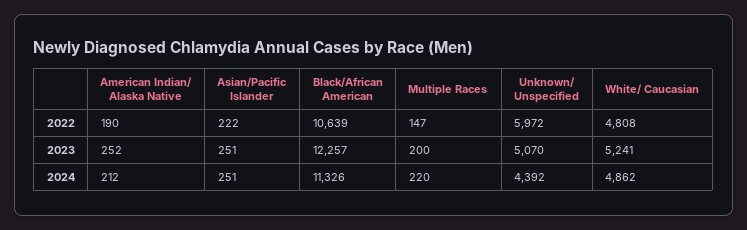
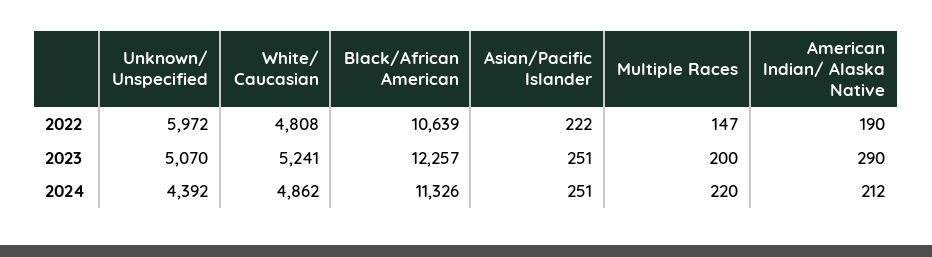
  {
    "American Indian/ Alaska Native": {
      "2022": 190,
-     "2023": 252,
+     "2023": 290,
      "2024": 212
    },
    "Asian/Pacific Islander": {
      "2022": 222,
      "2023": 251,
      "2024": 251
    },
    "Black/African American": {
      "2022": 10639,
      "2023": 12257,
      "2024": 11326
    },
    "Multiple Races": {
      "2022": 147,
      "2023": 200,
      "2024": 220
    },
    "Unknown/ Unspecified": {
      "2022": 5972,
      "2023": 5070,
      "2024": 4392
    },
    "White/ Caucasian": {
      "2022": 4808,
      "2023": 5241,
      "2024": 4862
    }
  }

